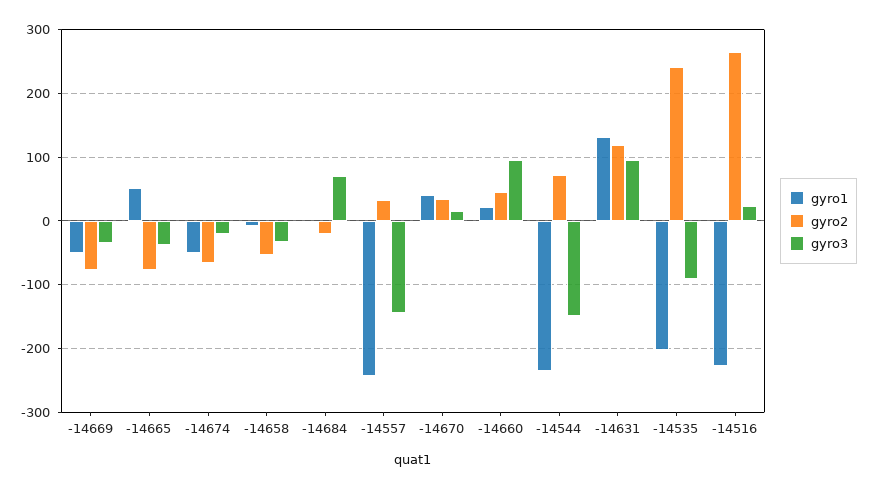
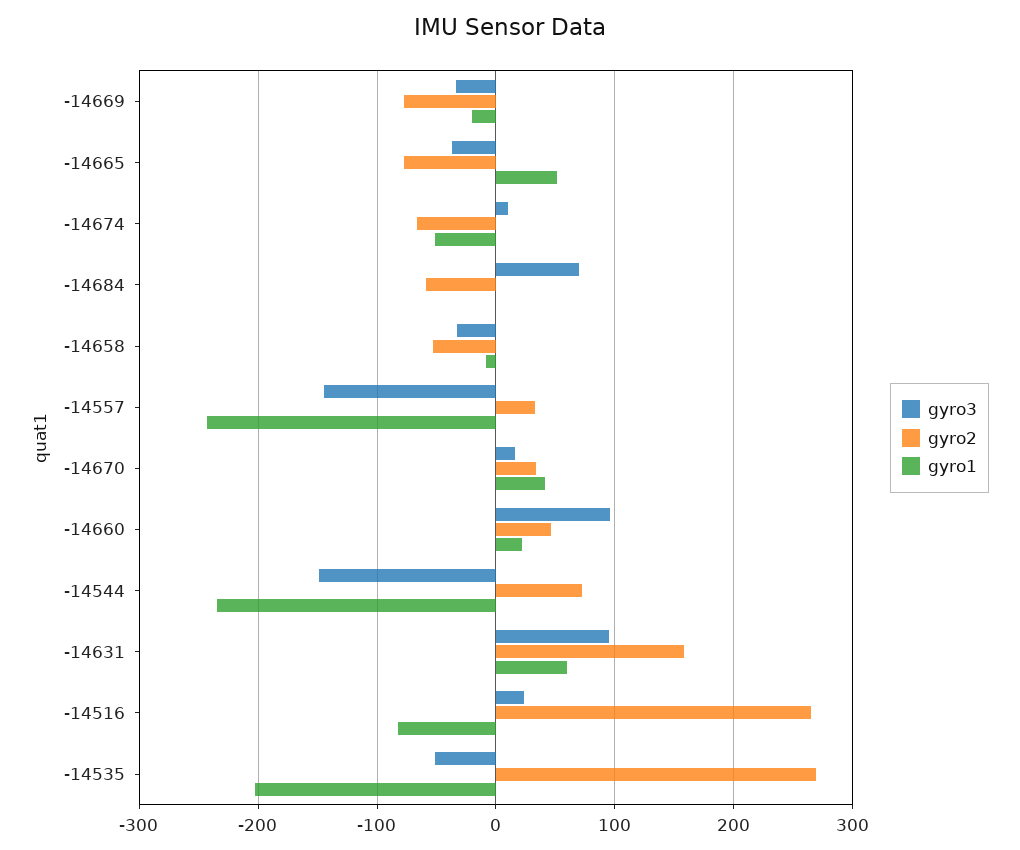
  {
    "gyro1": {
-     "-14669": -50,
+     "-14669": -20,
      "-14665": 50,
      "-14674": -50,
      "-14658": -10,
      "-14684": 0,
      "-14557": -240,
      "-14670": 40,
      "-14660": 20,
      "-14544": -240,
-     "-14631": 130,
+     "-14631": 60,
      "-14535": -200,
-     "-14516": -230
+     "-14516": -80
    },
    "gyro2": {
      "-14669": -80,
      "-14665": -80,
      "-14674": -70,
      "-14658": -50,
-     "-14684": -20,
+     "-14684": -60,
      "-14557": 30,
      "-14670": 30,
      "-14660": 50,
      "-14544": 70,
-     "-14631": 120,
+     "-14631": 160,
-     "-14535": 240,
+     "-14535": 270,
      "-14516": 270
    },
    "gyro3": {
      "-14669": -30,
      "-14665": -40,
-     "-14674": -20,
+     "-14674": 10,
      "-14658": -30,
      "-14684": 70,
      "-14557": -150,
      "-14670": 20,
      "-14660": 100,
      "-14544": -150,
      "-14631": 100,
-     "-14535": -90,
+     "-14535": -50,
      "-14516": 20
    }
  }

